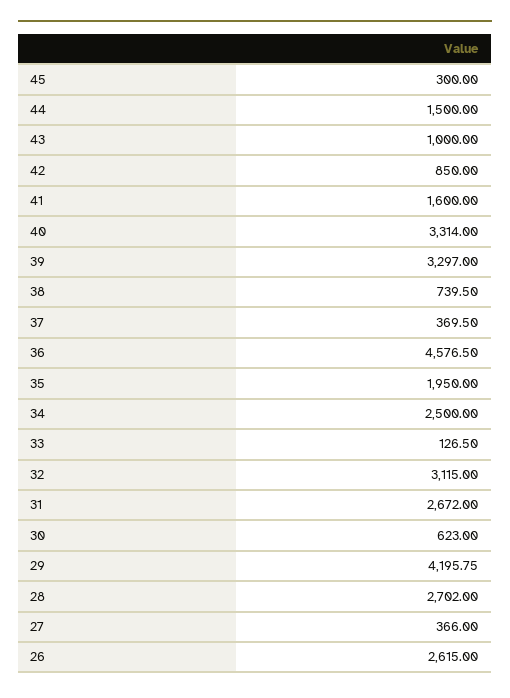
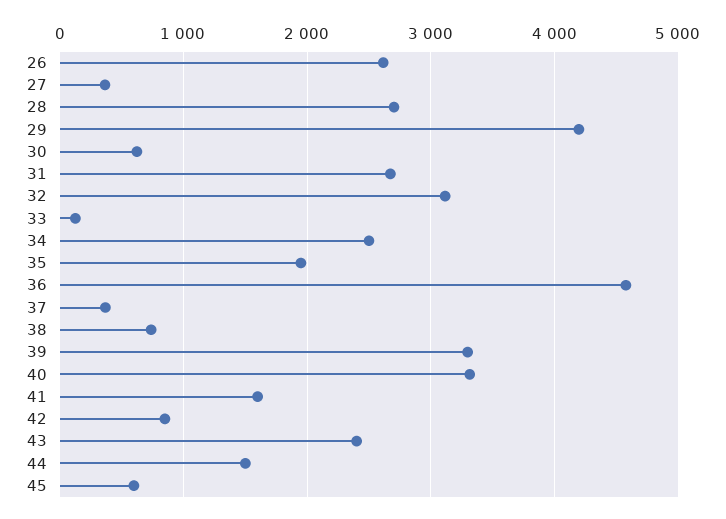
  {
-   "45": 300,
+   "45": 600,
    "44": 1500,
-   "43": 1000,
+   "43": 2400,
    "42": 850,
    "41": 1600,
    "40": 3314,
    "39": 3297,
    "38": 739.5,
    "37": 369.5,
    "36": 4576.5,
    "35": 1950,
    "34": 2500,
    "33": 126.5,
    "32": 3115,
    "31": 2672,
    "30": 623,
    "29": 4195.75,
    "28": 2702,
    "27": 366,
    "26": 2615
  }

